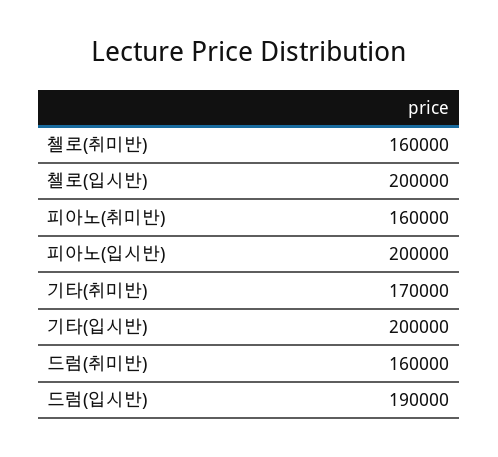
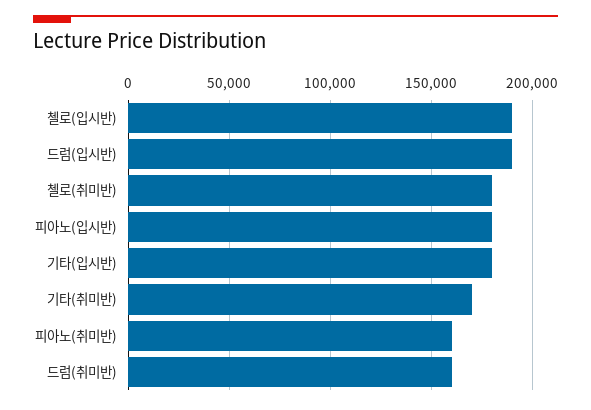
  {
-   "첼로(취미반)": 160000,
+   "첼로(취미반)": 180000,
-   "첼로(입시반)": 200000,
+   "첼로(입시반)": 190000,
    "피아노(취미반)": 160000,
-   "피아노(입시반)": 200000,
+   "피아노(입시반)": 180000,
    "기타(취미반)": 170000,
-   "기타(입시반)": 200000,
+   "기타(입시반)": 180000,
    "드럼(취미반)": 160000,
    "드럼(입시반)": 190000
  }

